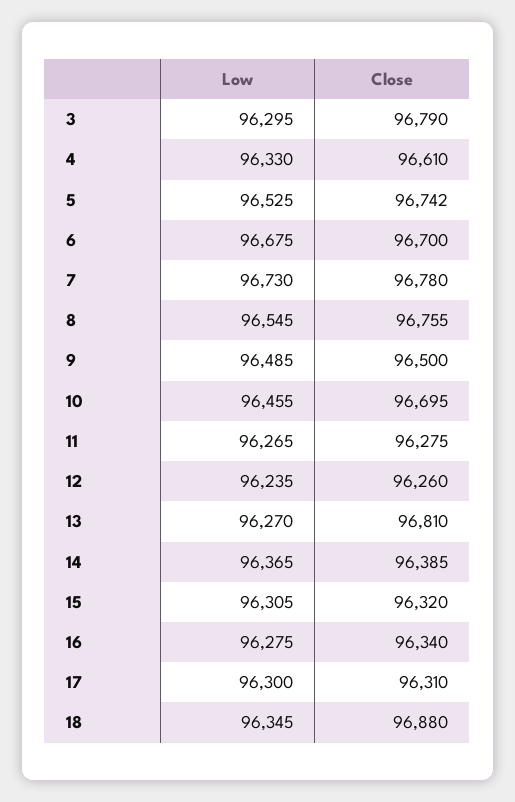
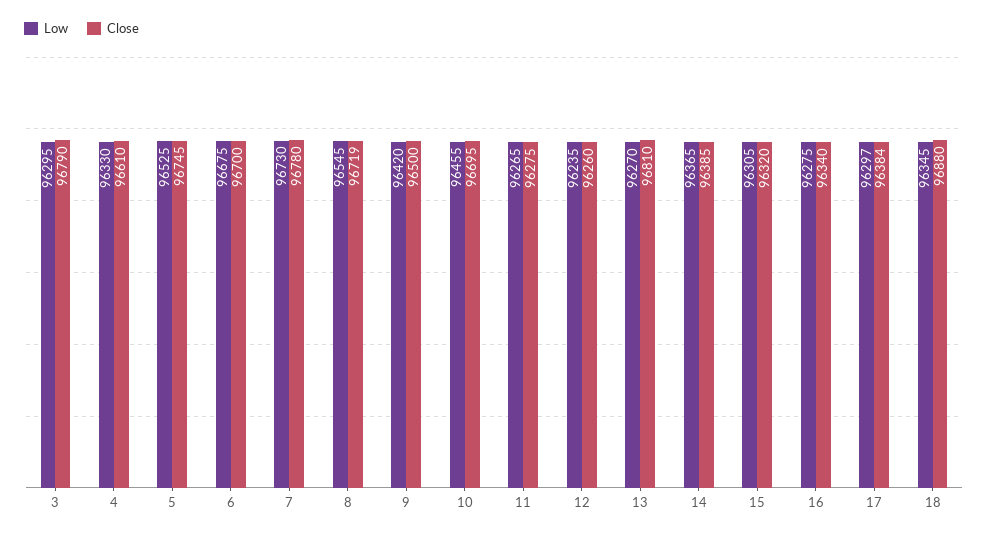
  {
    "Low": {
      "3": 96295,
      "4": 96330,
      "5": 96525,
      "6": 96675,
      "7": 96730,
      "8": 96545,
-     "9": 96485,
+     "9": 96420,
      "10": 96455,
      "11": 96265,
      "12": 96235,
      "13": 96270,
      "14": 96365,
      "15": 96305,
      "16": 96275,
-     "17": 96300,
+     "17": 96297,
      "18": 96345
    },
    "Close": {
      "3": 96790,
      "4": 96610,
-     "5": 96742,
+     "5": 96745,
      "6": 96700,
      "7": 96780,
-     "8": 96755,
+     "8": 96719,
      "9": 96500,
      "10": 96695,
      "11": 96275,
      "12": 96260,
      "13": 96810,
      "14": 96385,
      "15": 96320,
      "16": 96340,
-     "17": 96310,
+     "17": 96384,
      "18": 96880
    }
  }

